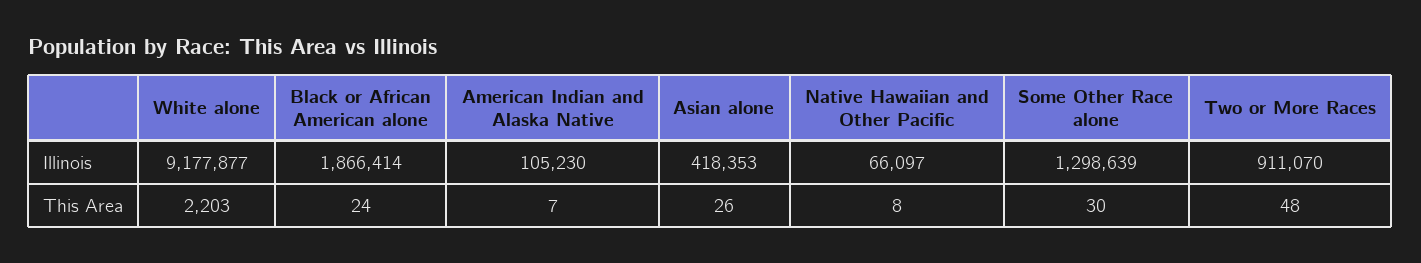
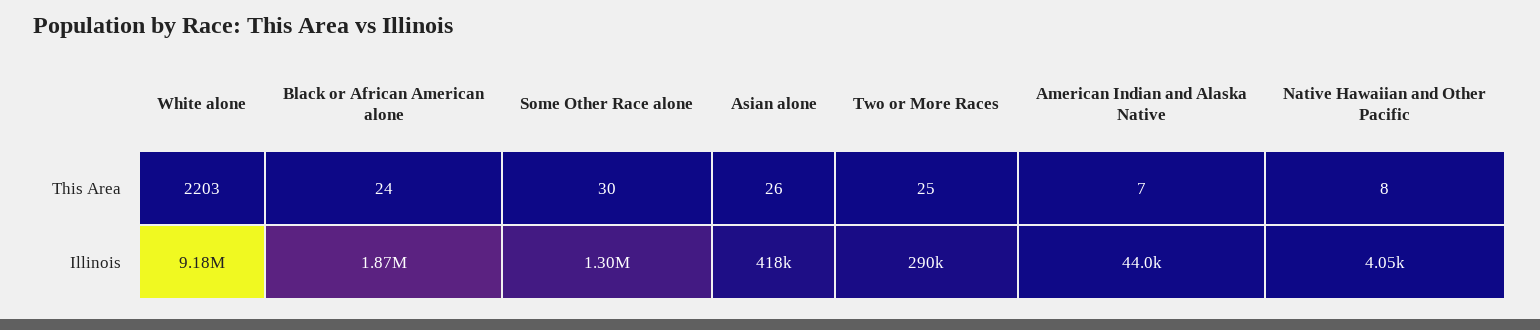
  {
    "White alone": {
      "Illinois": 9177877,
      "This Area": 2203
    },
    "Black or African American alone": {
      "Illinois": 1866414,
      "This Area": 24
    },
    "American Indian and Alaska Native": {
-     "Illinois": 105230,
+     "Illinois": 44000,
      "This Area": 7
    },
    "Asian alone": {
      "Illinois": 418353,
      "This Area": 26
    },
    "Native Hawaiian and Other Pacific": {
-     "Illinois": 66097,
+     "Illinois": 4050,
      "This Area": 8
    },
    "Some Other Race alone": {
      "Illinois": 1298639,
      "This Area": 30
    },
    "Two or More Races": {
-     "Illinois": 911070,
+     "Illinois": 290000,
-     "This Area": 48
+     "This Area": 25
    }
  }

